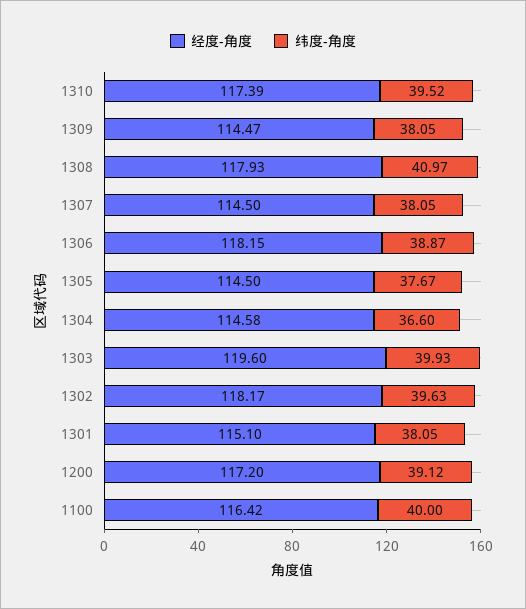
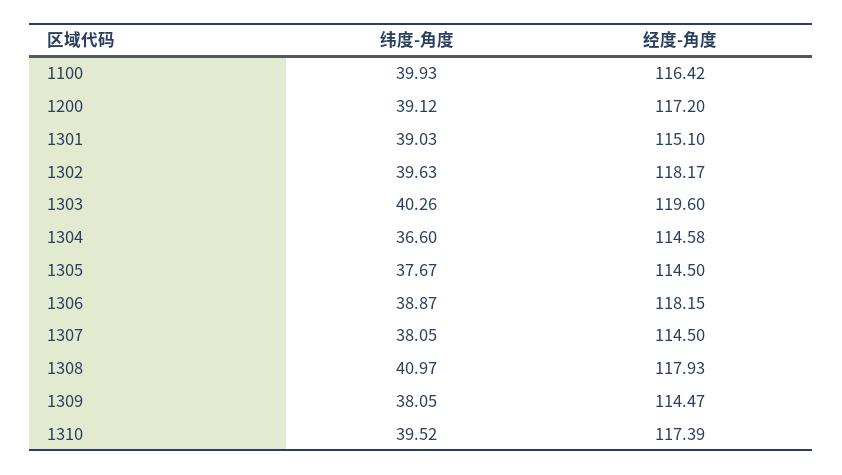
  {
    "经度-角度": {
      "1310": 117.39,
      "1309": 114.47,
      "1308": 117.93,
      "1307": 114.5,
      "1306": 118.15,
      "1305": 114.5,
      "1304": 114.58,
      "1303": 119.6,
      "1302": 118.17,
      "1301": 115.1,
      "1200": 117.2,
      "1100": 116.42
    },
    "纬度-角度": {
      "1310": 39.52,
      "1309": 38.05,
      "1308": 40.97,
      "1307": 38.05,
      "1306": 38.87,
      "1305": 37.67,
      "1304": 36.6,
-     "1303": 39.93,
+     "1303": 40.26,
      "1302": 39.63,
-     "1301": 38.05,
+     "1301": 39.03,
      "1200": 39.12,
-     "1100": 40
+     "1100": 39.93
    }
  }

